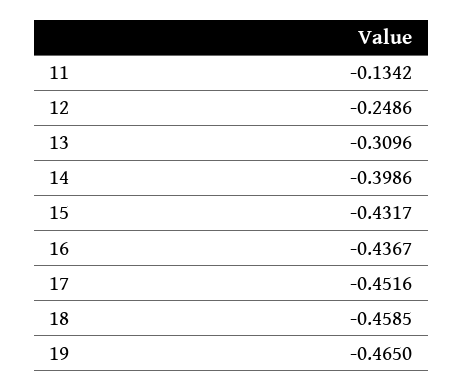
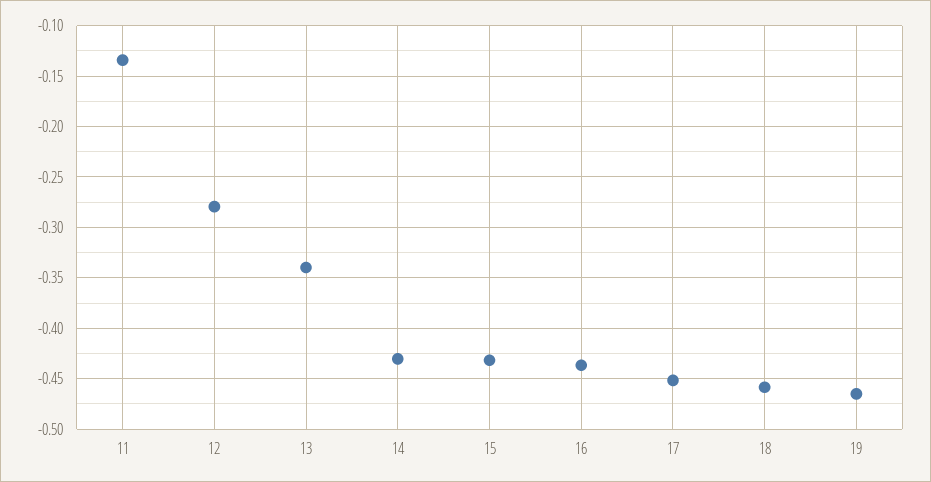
  {
    "11": -0.1342,
-   "12": -0.2486,
+   "12": -0.28,
-   "13": -0.3096,
+   "13": -0.34,
-   "14": -0.3986,
+   "14": -0.43,
    "15": -0.4317,
    "16": -0.4367,
    "17": -0.4516,
    "18": -0.4585,
    "19": -0.465
  }

